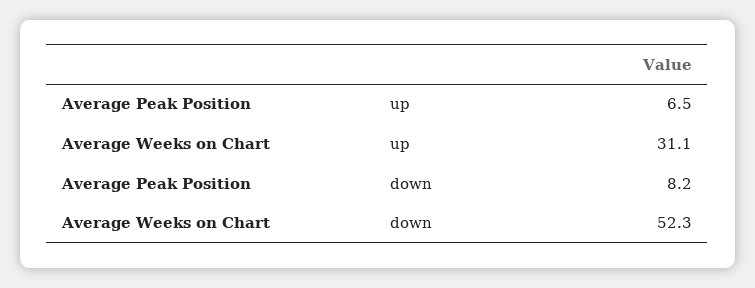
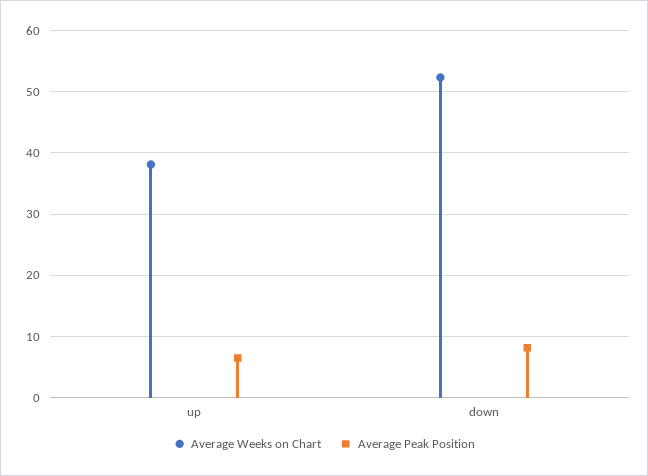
  {
    "Average Peak Position": {
      "up": 6.5,
      "down": 8.2
    },
    "Average Weeks on Chart": {
-     "up": 31.1,
+     "up": 38,
      "down": 52.3
    }
  }

